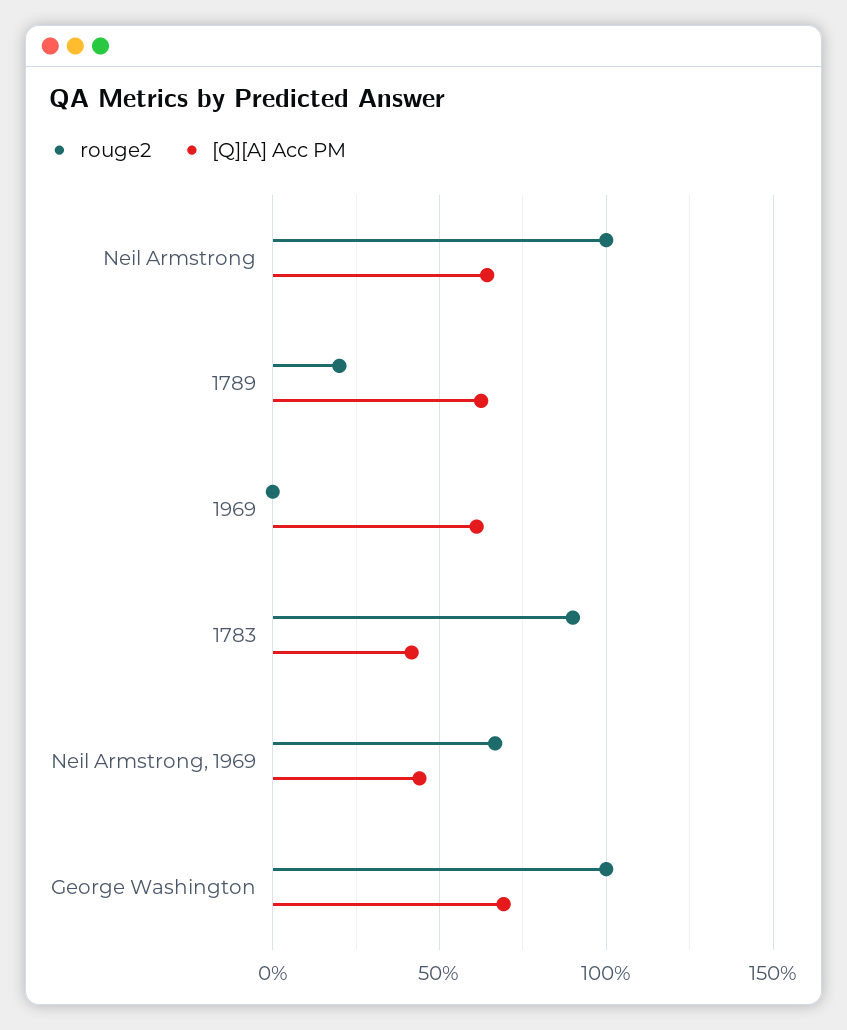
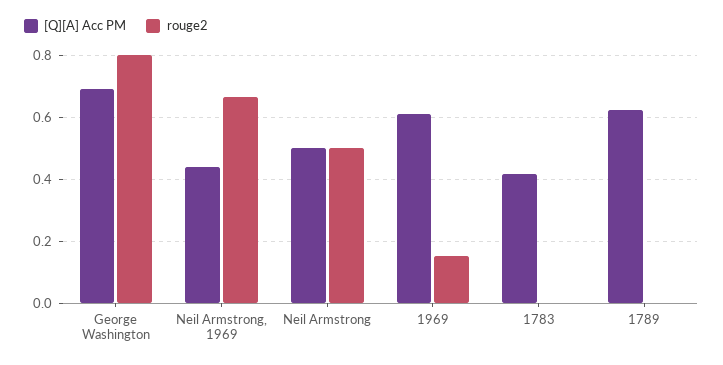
  {
    "rouge2": {
-     "Neil Armstrong": 1,
+     "Neil Armstrong": 0.5,
-     "1789": 0.2,
+     "1789": 0,
-     "1969": 0,
+     "1969": 0.16,
-     "1783": 0.9,
+     "1783": 0,
      "Neil Armstrong, 1969": 0.66,
-     "George Washington": 1
+     "George Washington": 0.8
    },
    "[Q][A] Acc PM": {
-     "Neil Armstrong": 0.65,
+     "Neil Armstrong": 0.5,
      "1789": 0.62,
      "1969": 0.62,
      "1783": 0.42,
      "Neil Armstrong, 1969": 0.44,
      "George Washington": 0.7
    }
  }

